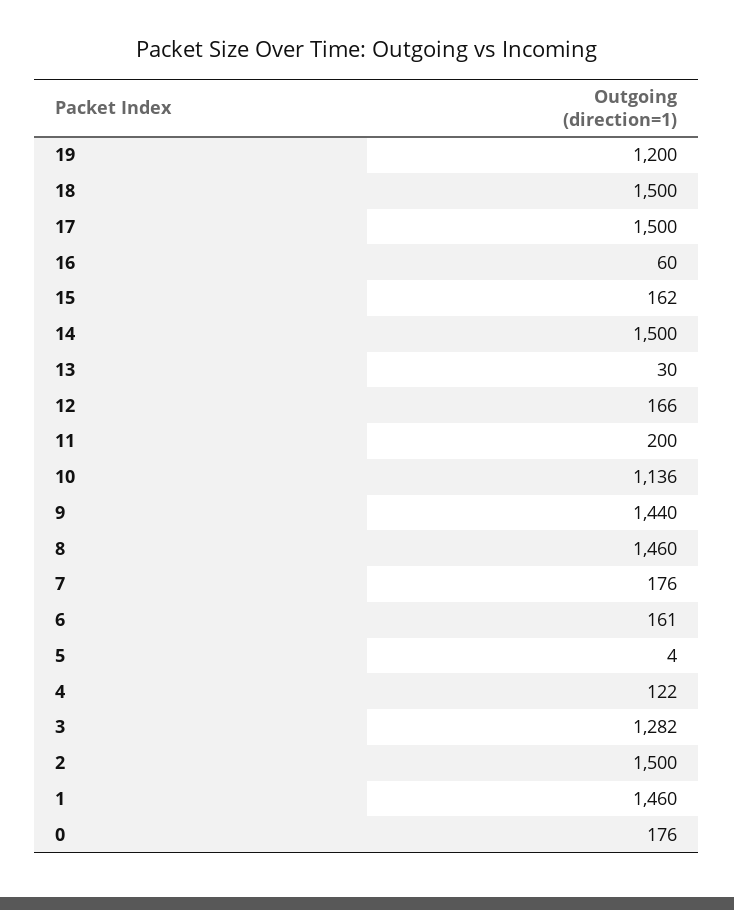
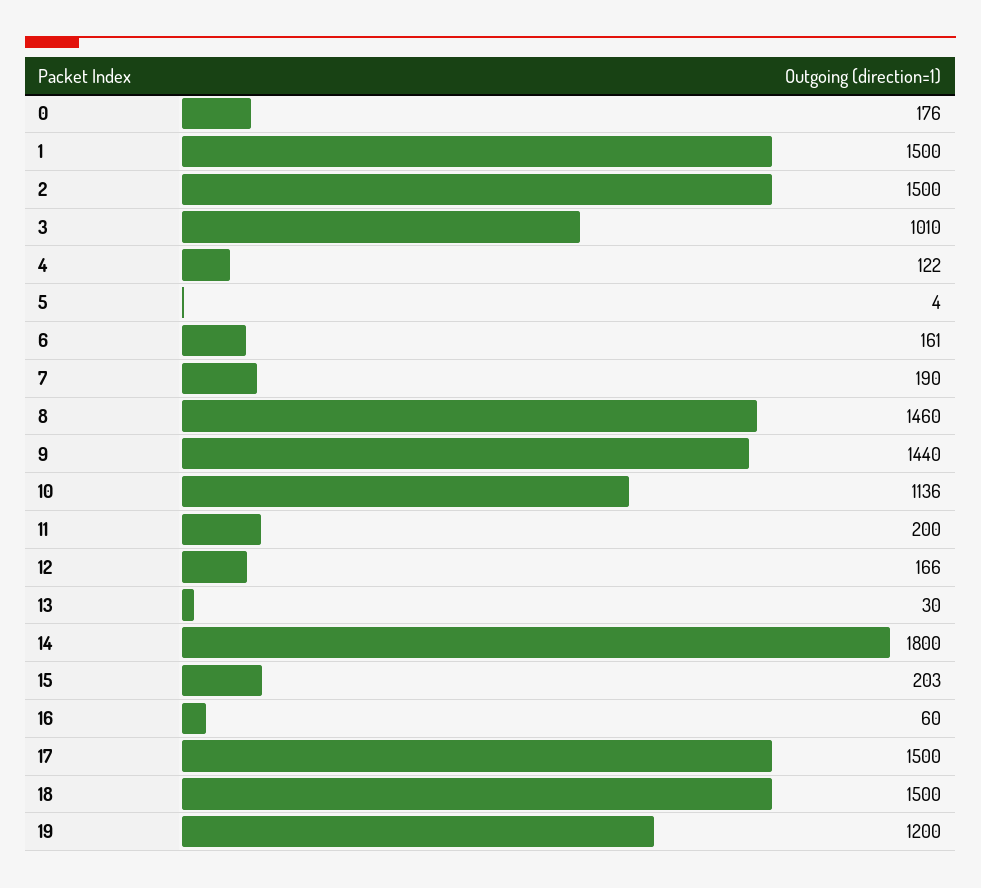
  {
    "19": 1200,
    "18": 1500,
    "17": 1500,
    "16": 60,
-   "15": 162,
+   "15": 203,
-   "14": 1500,
+   "14": 1800,
    "13": 30,
    "12": 166,
    "11": 200,
    "10": 1136,
    "9": 1440,
    "8": 1460,
-   "7": 176,
+   "7": 190,
    "6": 161,
    "5": 4,
    "4": 122,
-   "3": 1282,
+   "3": 1010,
    "2": 1500,
-   "1": 1460,
+   "1": 1500,
    "0": 176
  }

